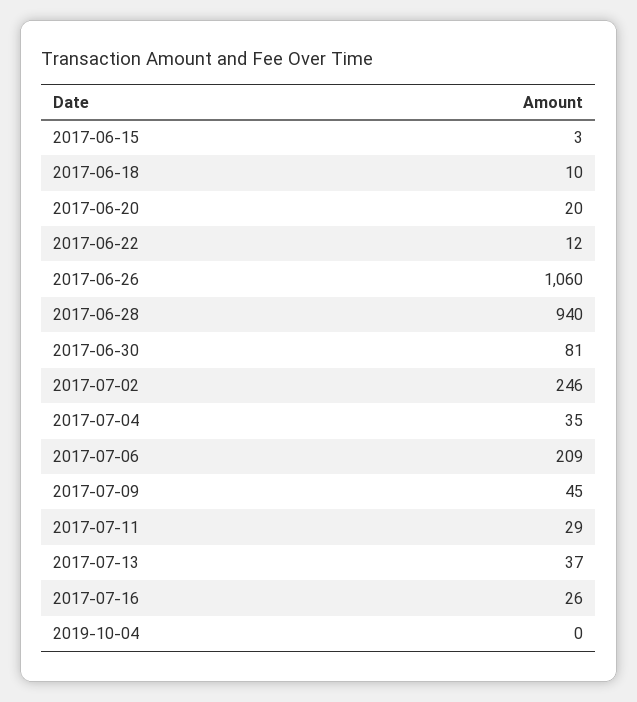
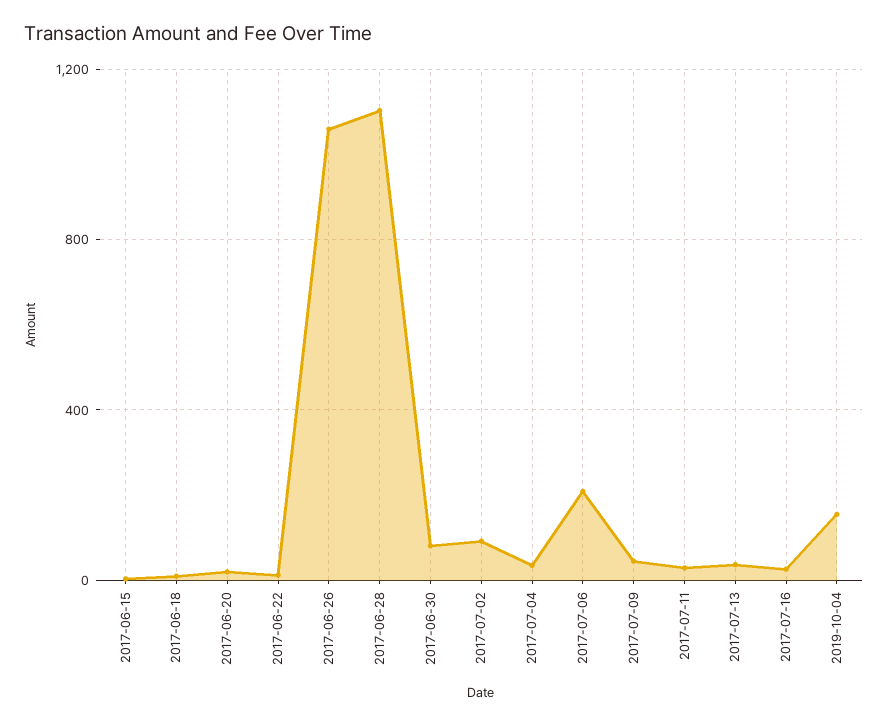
  {
    "2017-06-15": 3,
    "2017-06-18": 10,
    "2017-06-20": 20,
    "2017-06-22": 12,
    "2017-06-26": 1060,
-   "2017-06-28": 940,
+   "2017-06-28": 1100,
    "2017-06-30": 81,
-   "2017-07-02": 246,
+   "2017-07-02": 100,
    "2017-07-04": 35,
    "2017-07-06": 209,
    "2017-07-09": 45,
    "2017-07-11": 29,
    "2017-07-13": 37,
    "2017-07-16": 26,
-   "2019-10-04": 0
+   "2019-10-04": 150
  }

